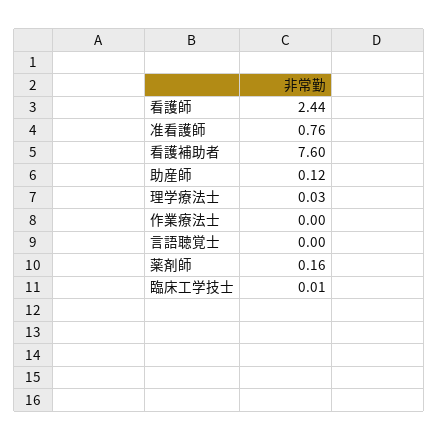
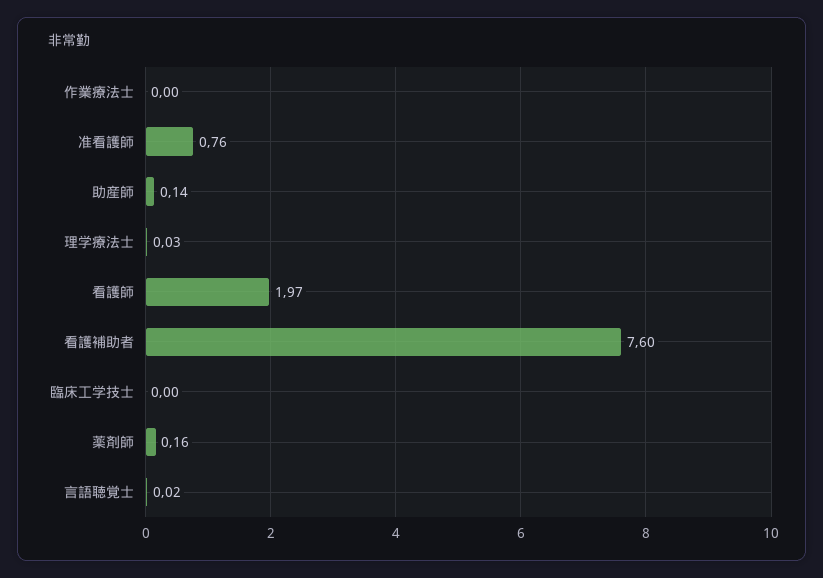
  {
-   "看護師": 2.44,
+   "看護師": 1.97,
    "准看護師": 0.76,
    "看護補助者": 7.6,
-   "助産師": 0.12,
+   "助産師": 0.14,
    "理学療法士": 0.03,
    "作業療法士": 0,
-   "言語聴覚士": 0,
+   "言語聴覚士": 0.02,
    "薬剤師": 0.16,
-   "臨床工学技士": 0.01
+   "臨床工学技士": 0
  }

